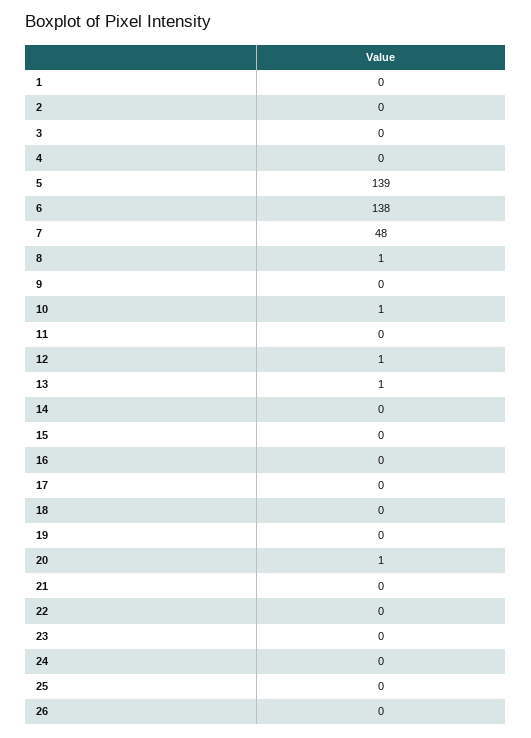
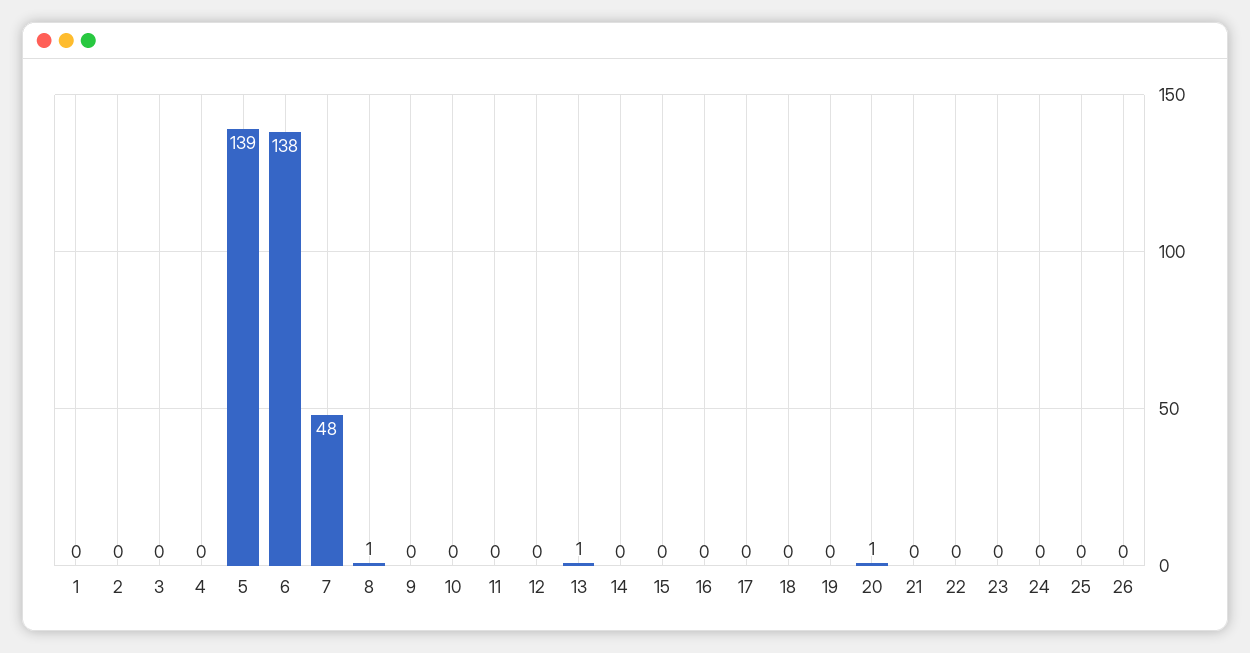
  {
    "1": 0,
    "2": 0,
    "3": 0,
    "4": 0,
    "5": 139,
    "6": 138,
    "7": 48,
    "8": 1,
    "9": 0,
-   "10": 1,
+   "10": 0,
    "11": 0,
-   "12": 1,
+   "12": 0,
    "13": 1,
    "14": 0,
    "15": 0,
    "16": 0,
    "17": 0,
    "18": 0,
    "19": 0,
    "20": 1,
    "21": 0,
    "22": 0,
    "23": 0,
    "24": 0,
    "25": 0,
    "26": 0
  }

